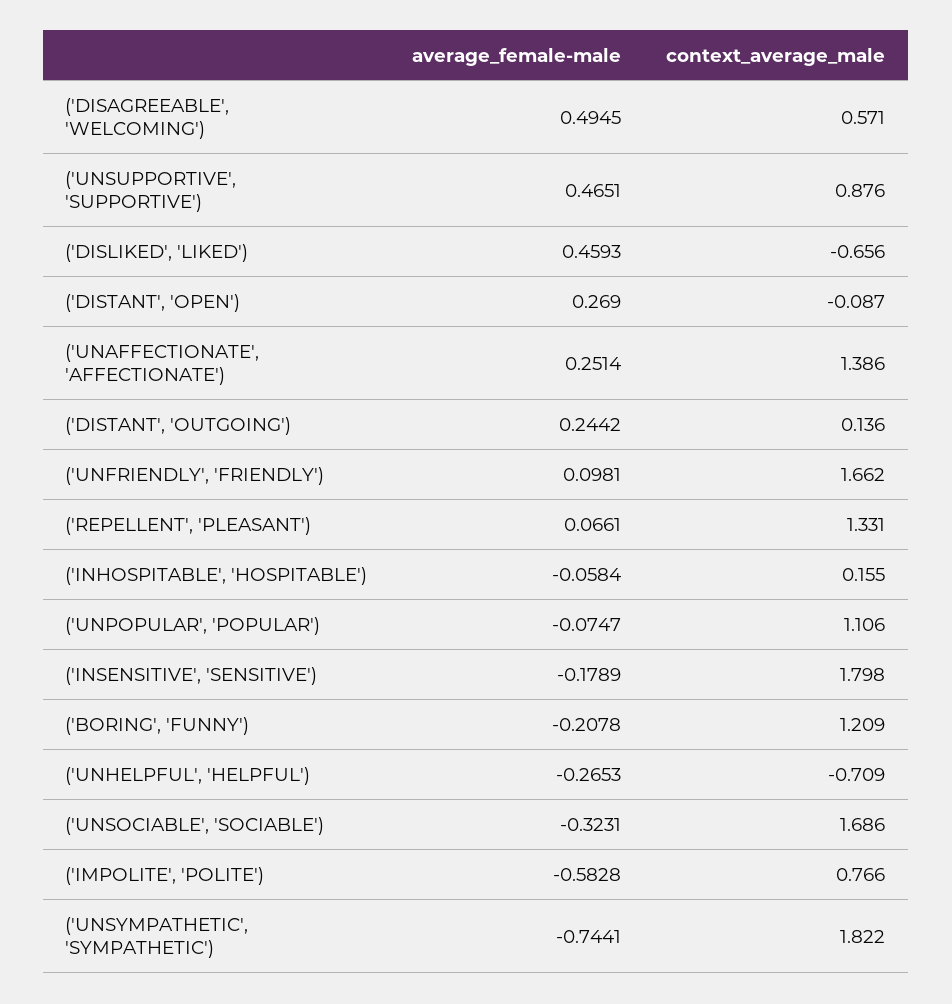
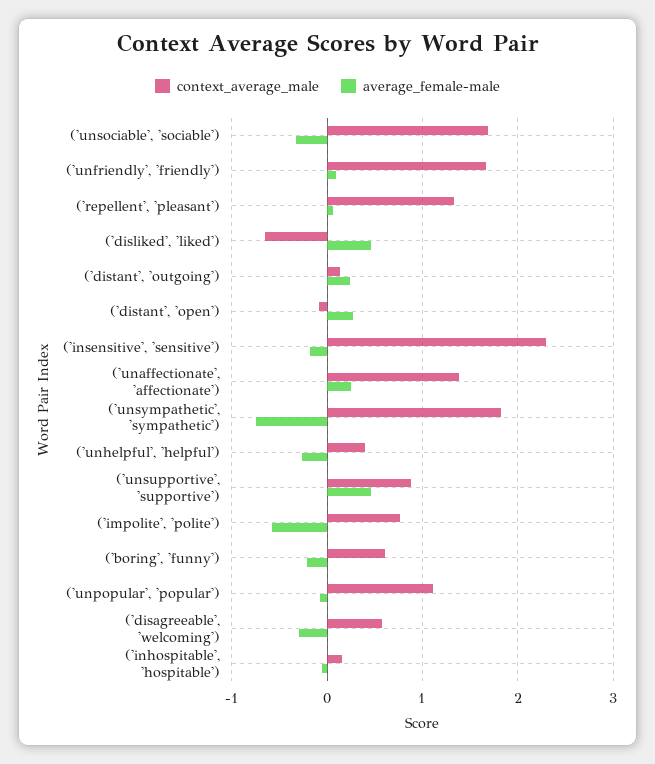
  {
    "average_female-male": {
-     "('DISAGREEABLE', 'WELCOMING')": 0.4945,
+     "('DISAGREEABLE', 'WELCOMING')": -0.3,
      "('UNSUPPORTIVE', 'SUPPORTIVE')": 0.4651,
      "('DISLIKED', 'LIKED')": 0.4593,
      "('DISTANT', 'OPEN')": 0.269,
      "('UNAFFECTIONATE', 'AFFECTIONATE')": 0.2514,
      "('DISTANT', 'OUTGOING')": 0.2442,
      "('UNFRIENDLY', 'FRIENDLY')": 0.0981,
      "('REPELLENT', 'PLEASANT')": 0.0661,
      "('INHOSPITABLE', 'HOSPITABLE')": -0.0584,
      "('UNPOPULAR', 'POPULAR')": -0.0747,
      "('INSENSITIVE', 'SENSITIVE')": -0.1789,
      "('BORING', 'FUNNY')": -0.2078,
      "('UNHELPFUL', 'HELPFUL')": -0.2653,
      "('UNSOCIABLE', 'SOCIABLE')": -0.3231,
      "('IMPOLITE', 'POLITE')": -0.5828,
      "('UNSYMPATHETIC', 'SYMPATHETIC')": -0.7441
    },
    "context_average_male": {
      "('DISAGREEABLE', 'WELCOMING')": 0.571,
      "('UNSUPPORTIVE', 'SUPPORTIVE')": 0.876,
      "('DISLIKED', 'LIKED')": -0.656,
      "('DISTANT', 'OPEN')": -0.087,
      "('UNAFFECTIONATE', 'AFFECTIONATE')": 1.386,
      "('DISTANT', 'OUTGOING')": 0.136,
      "('UNFRIENDLY', 'FRIENDLY')": 1.662,
      "('REPELLENT', 'PLEASANT')": 1.331,
      "('INHOSPITABLE', 'HOSPITABLE')": 0.155,
      "('UNPOPULAR', 'POPULAR')": 1.106,
-     "('INSENSITIVE', 'SENSITIVE')": 1.798,
+     "('INSENSITIVE', 'SENSITIVE')": 2.3,
-     "('BORING', 'FUNNY')": 1.209,
+     "('BORING', 'FUNNY')": 0.6,
-     "('UNHELPFUL', 'HELPFUL')": -0.709,
+     "('UNHELPFUL', 'HELPFUL')": 0.4,
      "('UNSOCIABLE', 'SOCIABLE')": 1.686,
      "('IMPOLITE', 'POLITE')": 0.766,
      "('UNSYMPATHETIC', 'SYMPATHETIC')": 1.822
    }
  }

